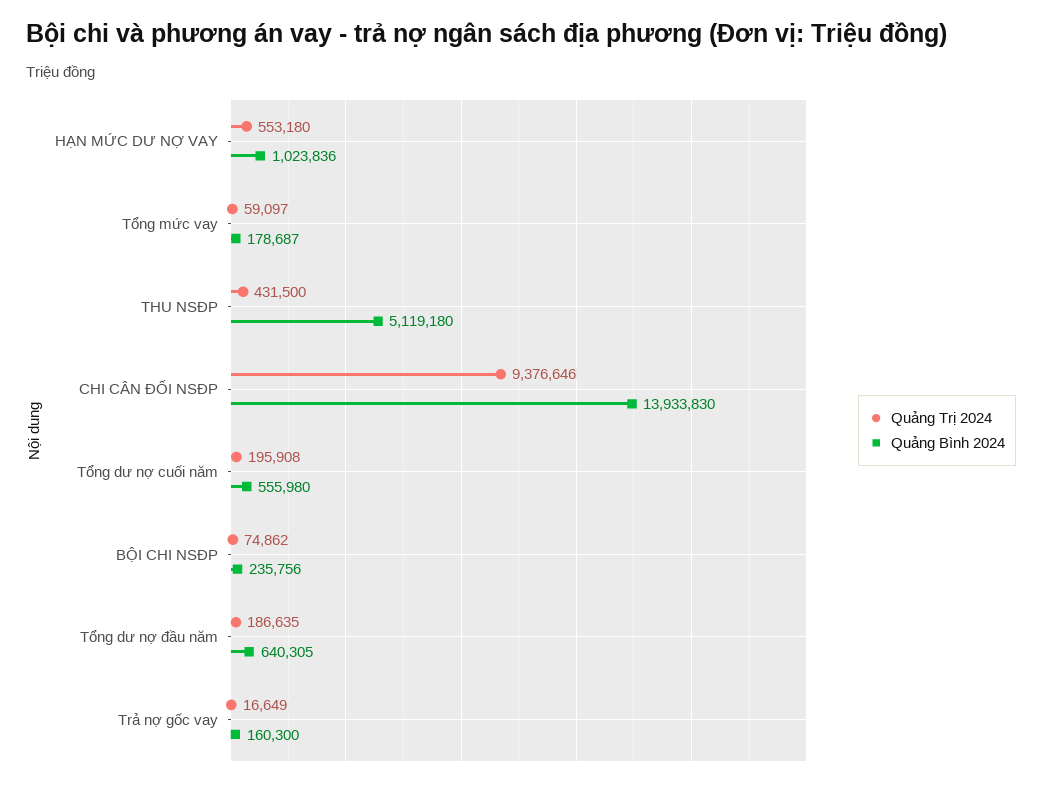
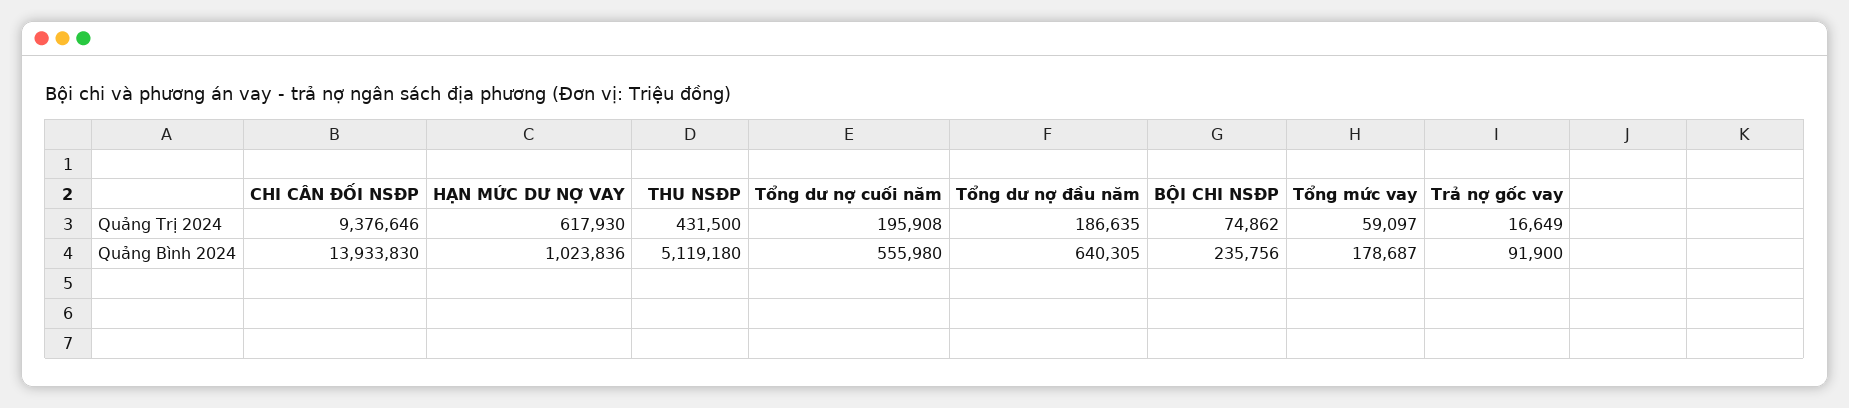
  {
    "Quảng Trị 2024": {
-     "HẠN MỨC DƯ NỢ VAY": 553180,
+     "HẠN MỨC DƯ NỢ VAY": 617930,
      "Tổng mức vay": 59097,
      "THU NSĐP": 431500,
      "CHI CÂN ĐỐI NSĐP": 9376646,
      "Tổng dư nợ cuối năm": 195908,
      "BỘI CHI NSĐP": 74862,
      "Tổng dư nợ đầu năm": 186635,
      "Trả nợ gốc vay": 16649
    },
    "Quảng Bình 2024": {
      "HẠN MỨC DƯ NỢ VAY": 1023836,
      "Tổng mức vay": 178687,
      "THU NSĐP": 5119180,
      "CHI CÂN ĐỐI NSĐP": 13933830,
      "Tổng dư nợ cuối năm": 555980,
      "BỘI CHI NSĐP": 235756,
      "Tổng dư nợ đầu năm": 640305,
-     "Trả nợ gốc vay": 160300
+     "Trả nợ gốc vay": 91900
    }
  }

